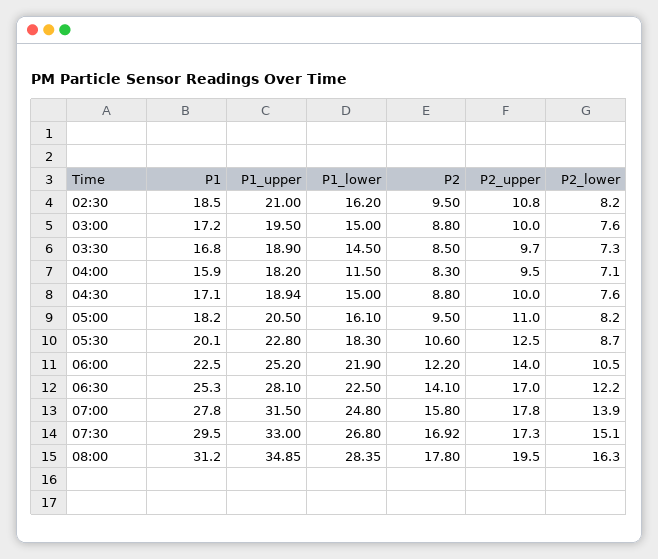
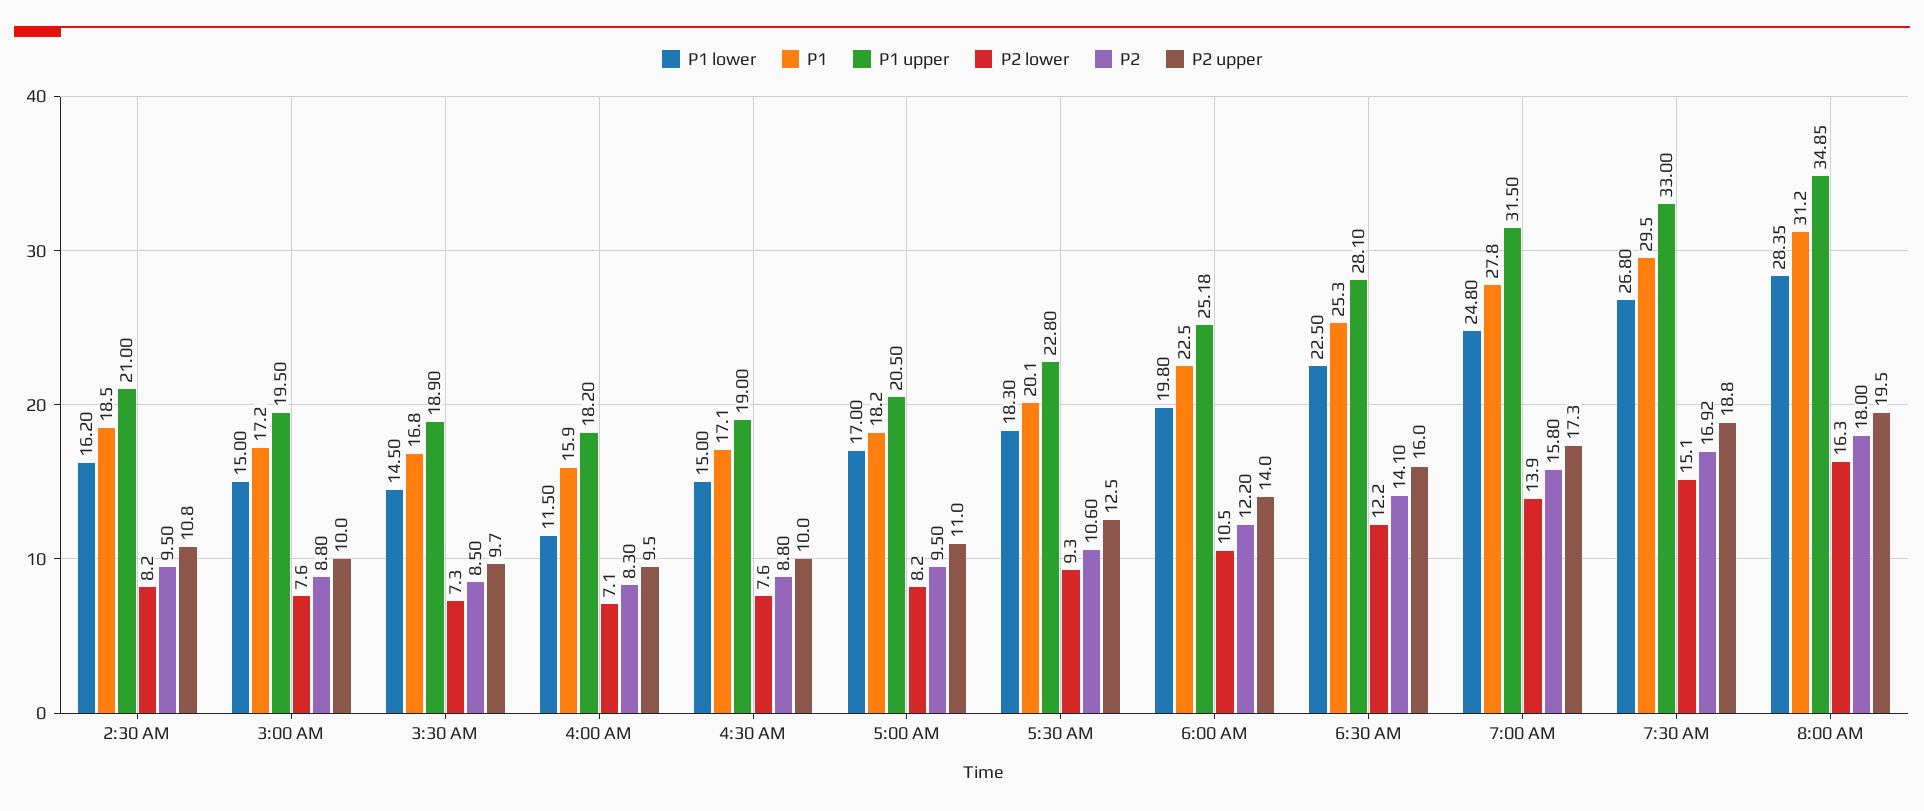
  {
    "P1": {
      "02:30": 18.5,
      "03:00": 17.2,
      "03:30": 16.8,
      "04:00": 15.9,
      "04:30": 17.1,
      "05:00": 18.2,
      "05:30": 20.1,
      "06:00": 22.5,
      "06:30": 25.3,
      "07:00": 27.8,
      "07:30": 29.5,
      "08:00": 31.2
    },
    "P1_upper": {
      "02:30": 21,
      "03:00": 19.5,
      "03:30": 18.9,
      "04:00": 18.2,
-     "04:30": 18.94,
+     "04:30": 19,
      "05:00": 20.5,
      "05:30": 22.8,
-     "06:00": 25.2,
+     "06:00": 25.18,
      "06:30": 28.1,
      "07:00": 31.5,
      "07:30": 33,
      "08:00": 34.85
    },
    "P1_lower": {
      "02:30": 16.2,
      "03:00": 15,
      "03:30": 14.5,
      "04:00": 11.5,
      "04:30": 15,
-     "05:00": 16.1,
+     "05:00": 17,
      "05:30": 18.3,
-     "06:00": 21.9,
+     "06:00": 19.8,
      "06:30": 22.5,
      "07:00": 24.8,
      "07:30": 26.8,
      "08:00": 28.35
    },
    "P2": {
      "02:30": 9.5,
      "03:00": 8.8,
      "03:30": 8.5,
      "04:00": 8.3,
      "04:30": 8.8,
      "05:00": 9.5,
      "05:30": 10.6,
      "06:00": 12.2,
      "06:30": 14.1,
      "07:00": 15.8,
      "07:30": 16.92,
-     "08:00": 17.8
+     "08:00": 18
    },
    "P2_upper": {
      "02:30": 10.8,
      "03:00": 10,
      "03:30": 9.7,
      "04:00": 9.5,
      "04:30": 10,
      "05:00": 11,
      "05:30": 12.5,
      "06:00": 14,
-     "06:30": 17,
+     "06:30": 16,
-     "07:00": 17.8,
+     "07:00": 17.3,
-     "07:30": 17.3,
+     "07:30": 18.8,
      "08:00": 19.5
    },
    "P2_lower": {
      "02:30": 8.2,
      "03:00": 7.6,
      "03:30": 7.3,
      "04:00": 7.1,
      "04:30": 7.6,
      "05:00": 8.2,
-     "05:30": 8.7,
+     "05:30": 9.3,
      "06:00": 10.5,
      "06:30": 12.2,
      "07:00": 13.9,
      "07:30": 15.1,
      "08:00": 16.3
    }
  }

